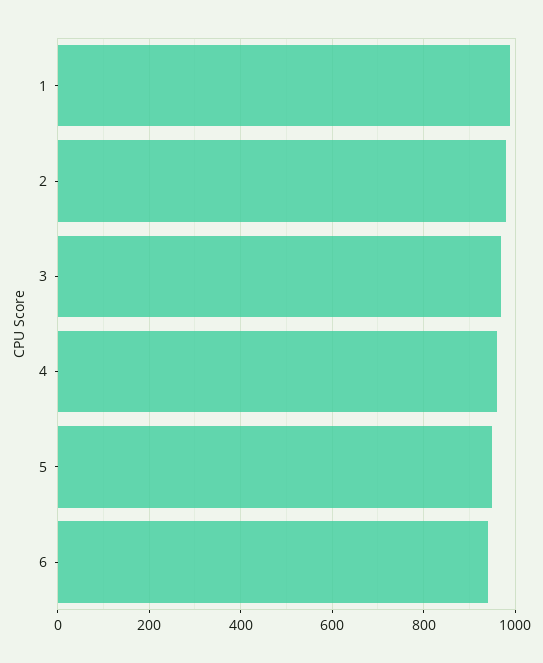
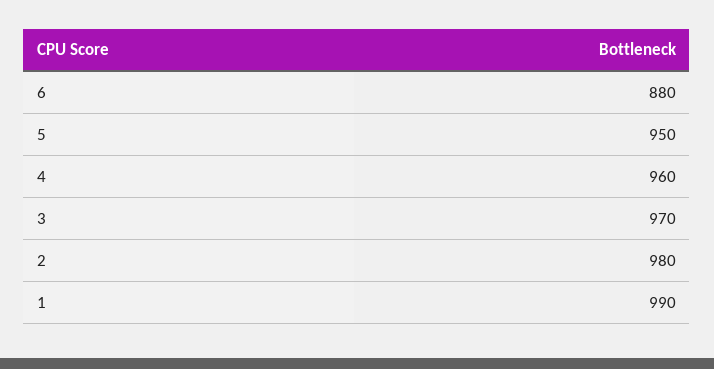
  {
    "1": 990,
    "2": 980,
    "3": 970,
    "4": 960,
    "5": 950,
-   "6": 940
+   "6": 880
  }

